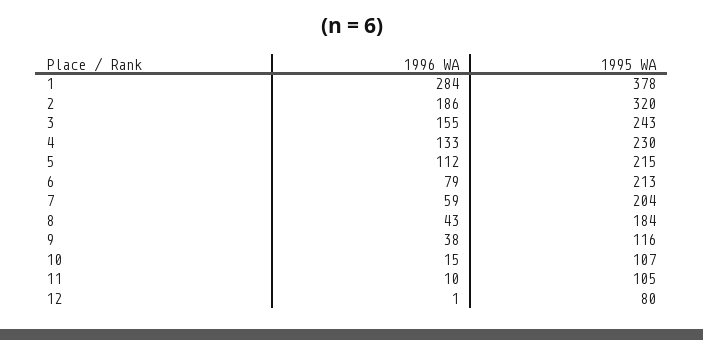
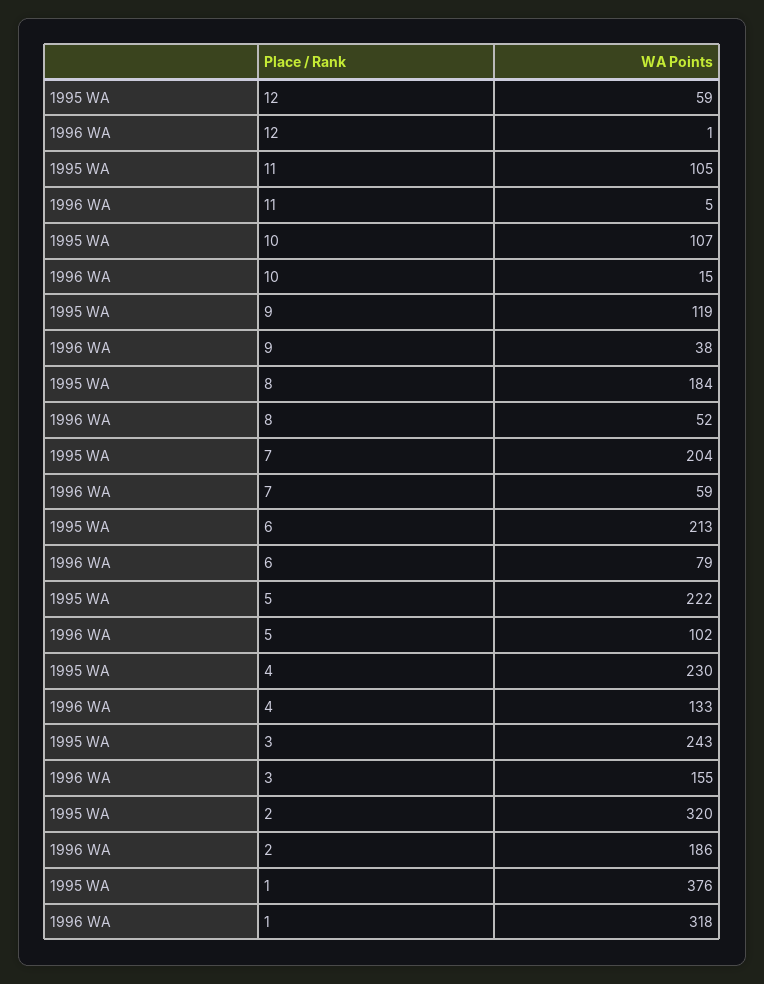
  {
    "1996 WA": {
-     "1": 284,
+     "1": 318,
      "2": 186,
      "3": 155,
      "4": 133,
-     "5": 112,
+     "5": 102,
      "6": 79,
      "7": 59,
-     "8": 43,
+     "8": 52,
      "9": 38,
      "10": 15,
-     "11": 10,
+     "11": 5,
      "12": 1
    },
    "1995 WA": {
-     "1": 378,
+     "1": 376,
      "2": 320,
      "3": 243,
      "4": 230,
-     "5": 215,
+     "5": 222,
      "6": 213,
      "7": 204,
      "8": 184,
-     "9": 116,
+     "9": 119,
      "10": 107,
      "11": 105,
-     "12": 80
+     "12": 59
    }
  }

